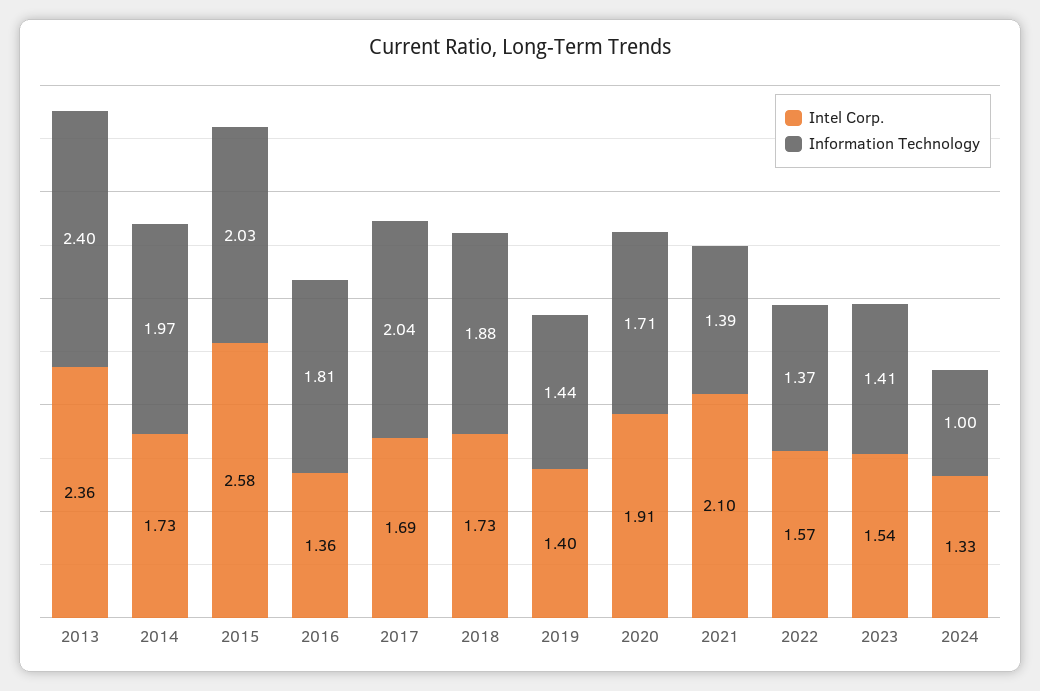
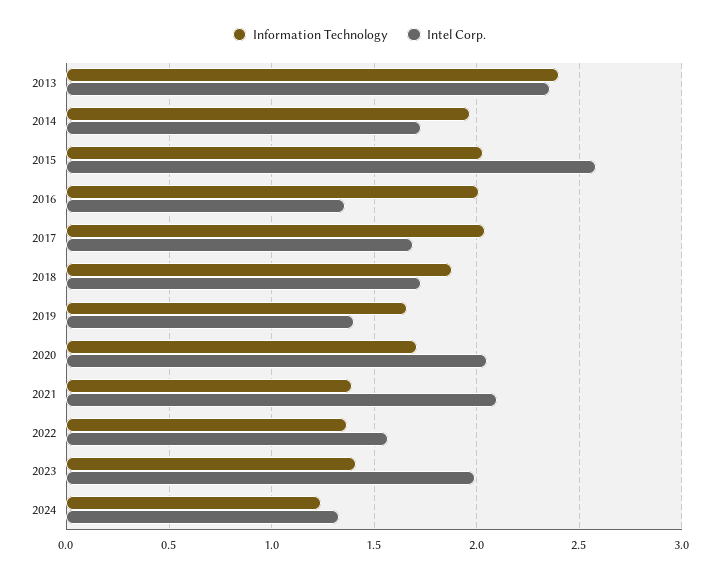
  {
    "Intel Corp.": {
      "2013": 2.36,
      "2014": 1.73,
      "2015": 2.58,
      "2016": 1.36,
      "2017": 1.69,
      "2018": 1.73,
      "2019": 1.4,
-     "2020": 1.91,
+     "2020": 2.05,
      "2021": 2.1,
      "2022": 1.57,
-     "2023": 1.54,
+     "2023": 2,
      "2024": 1.33
    },
    "Information Technology": {
      "2013": 2.4,
      "2014": 1.97,
      "2015": 2.03,
-     "2016": 1.81,
+     "2016": 2,
      "2017": 2.04,
      "2018": 1.88,
-     "2019": 1.44,
+     "2019": 1.65,
      "2020": 1.71,
      "2021": 1.39,
      "2022": 1.37,
      "2023": 1.41,
-     "2024": 1
+     "2024": 1.25
    }
  }

